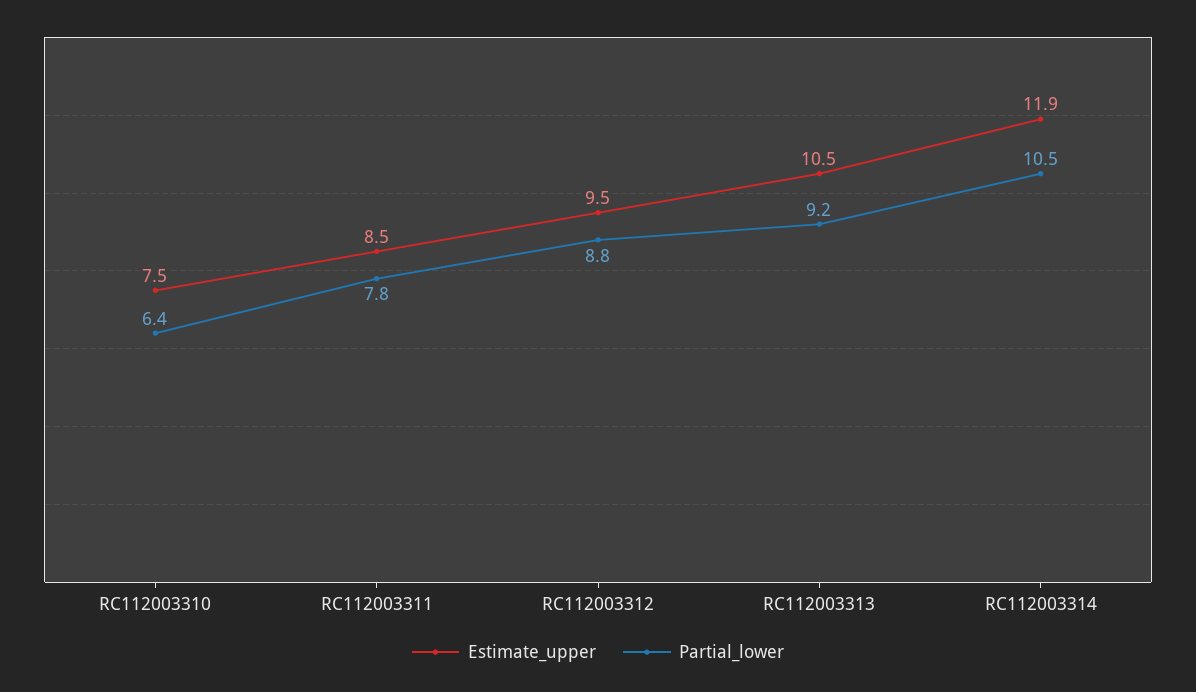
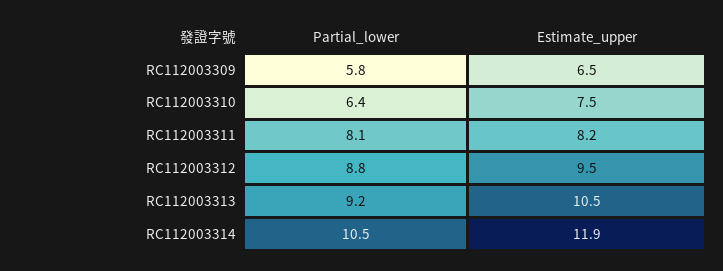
  {
    "Estimate_upper": {
      "RC112003310": 7.5,
-     "RC112003311": 8.5,
+     "RC112003311": 8.2,
      "RC112003312": 9.5,
      "RC112003313": 10.5,
-     "RC112003314": 11.9
+     "RC112003314": 11.9,
+     "RC112003309": 6.5
    },
    "Partial_lower": {
      "RC112003310": 6.4,
-     "RC112003311": 7.8,
+     "RC112003311": 8.1,
      "RC112003312": 8.8,
      "RC112003313": 9.2,
-     "RC112003314": 10.5
+     "RC112003314": 10.5,
+     "RC112003309": 5.8
    }
  }

